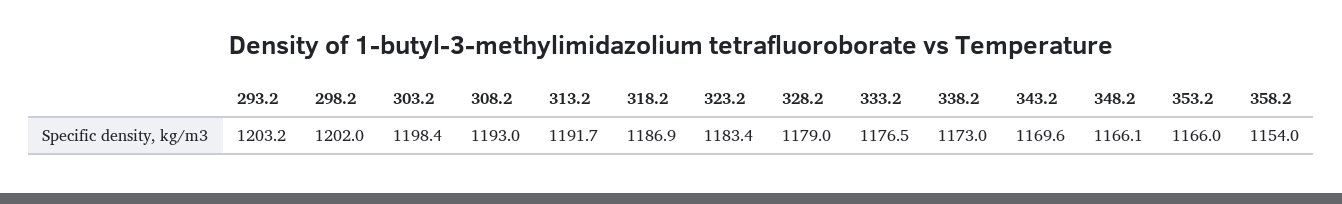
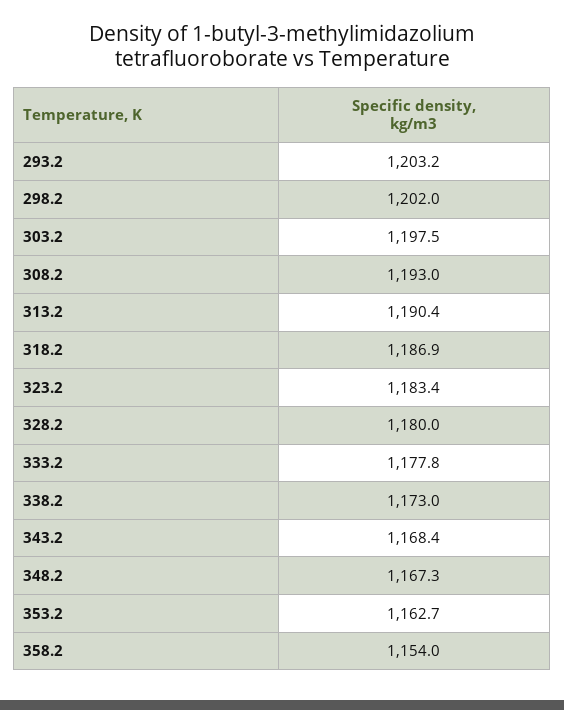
  {
    "293.2": 1203.2,
    "298.2": 1202,
-   "303.2": 1198.4,
+   "303.2": 1197.5,
    "308.2": 1193,
-   "313.2": 1191.7,
+   "313.2": 1190.4,
    "318.2": 1186.9,
    "323.2": 1183.4,
-   "328.2": 1179,
+   "328.2": 1180,
-   "333.2": 1176.5,
+   "333.2": 1177.8,
    "338.2": 1173,
-   "343.2": 1169.6,
+   "343.2": 1168.4,
-   "348.2": 1166.1,
+   "348.2": 1167.3,
-   "353.2": 1166,
+   "353.2": 1162.7,
    "358.2": 1154
  }

